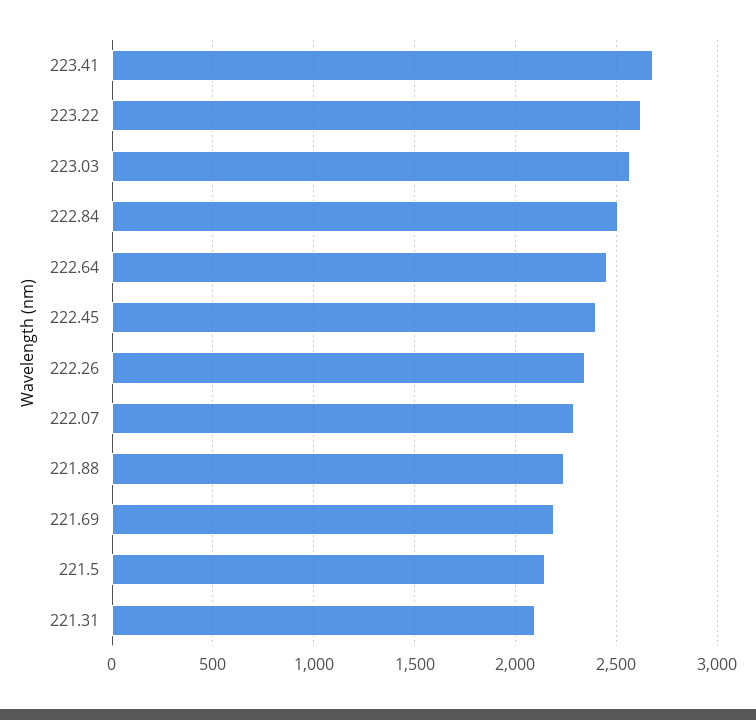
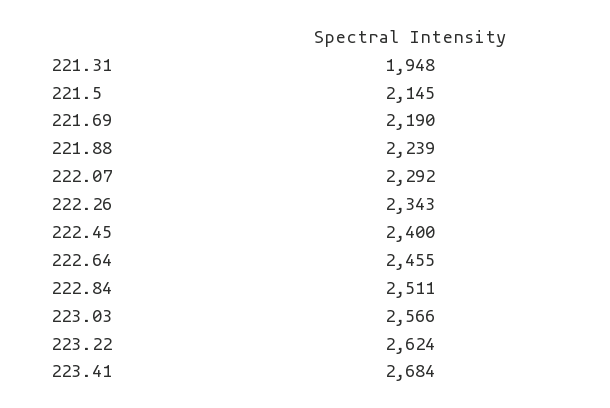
  {
    "223.41": 2684,
    "223.22": 2624,
    "223.03": 2566,
    "222.84": 2511,
    "222.64": 2455,
    "222.45": 2400,
    "222.26": 2343,
    "222.07": 2292,
    "221.88": 2239,
    "221.69": 2190,
    "221.5": 2145,
-   "221.31": 2100
+   "221.31": 1948
  }

